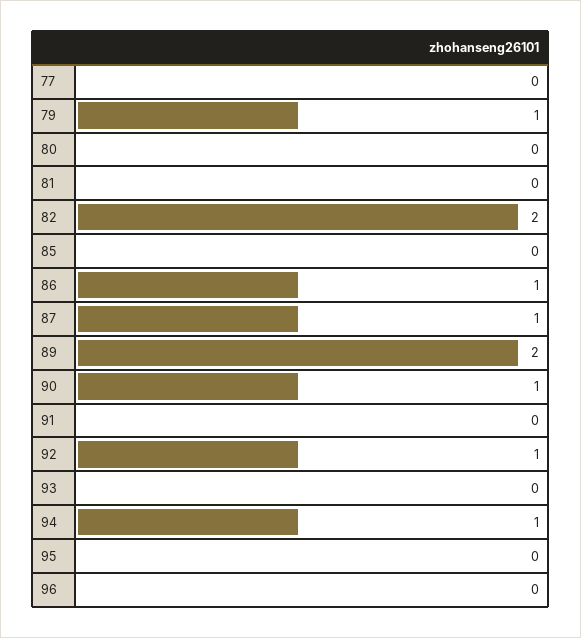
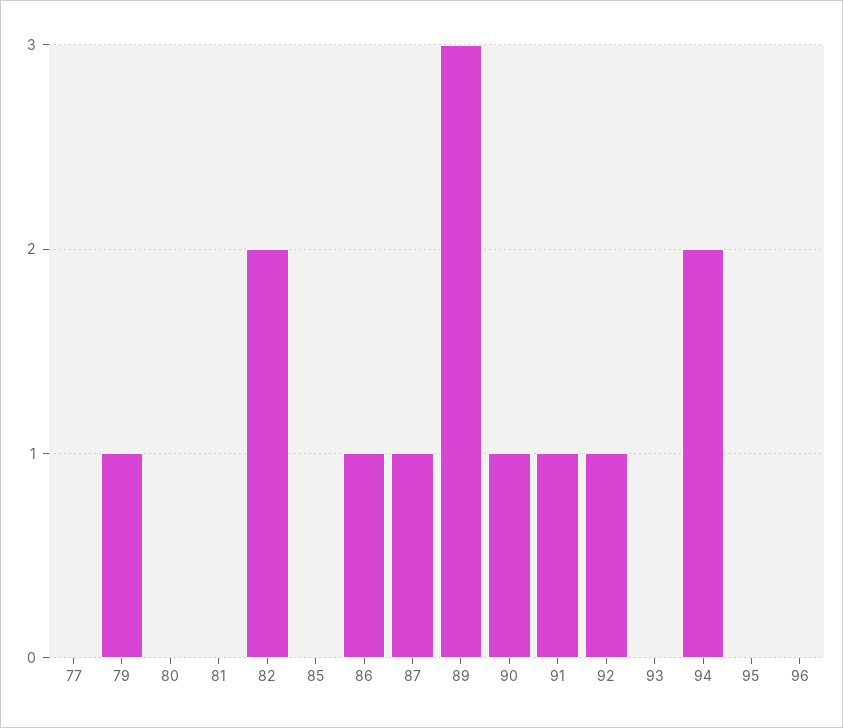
  {
    "77": 0,
    "79": 1,
    "80": 0,
    "81": 0,
    "82": 2,
    "85": 0,
    "86": 1,
    "87": 1,
-   "89": 2,
+   "89": 3,
    "90": 1,
-   "91": 0,
+   "91": 1,
    "92": 1,
    "93": 0,
-   "94": 1,
+   "94": 2,
    "95": 0,
    "96": 0
  }

